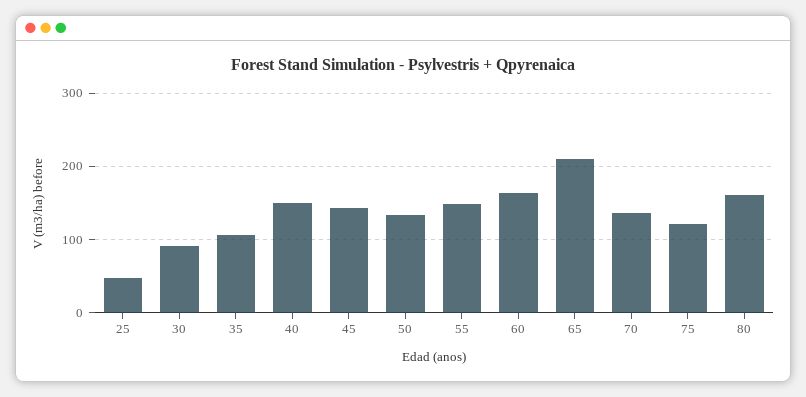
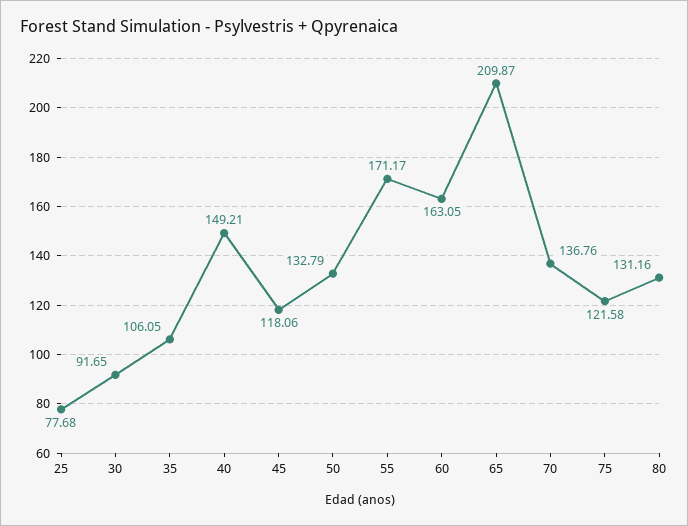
  {
-   "25": 50,
+   "25": 77.68,
    "30": 91.65,
    "35": 106.05,
    "40": 149.21,
-   "45": 140,
+   "45": 118.06,
    "50": 132.79,
-   "55": 150,
+   "55": 171.17,
    "60": 163.05,
    "65": 209.87,
    "70": 136.76,
    "75": 121.58,
-   "80": 160
+   "80": 131.16
  }

